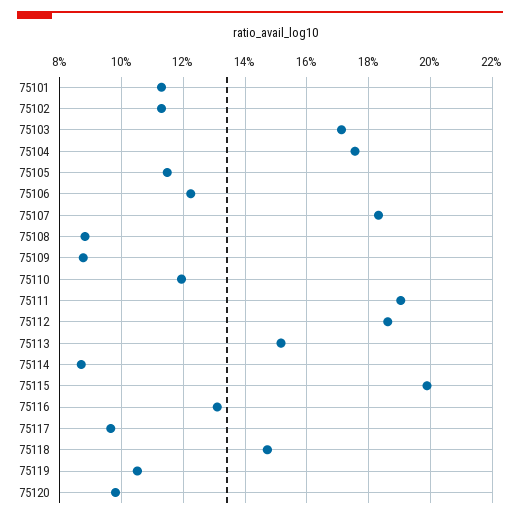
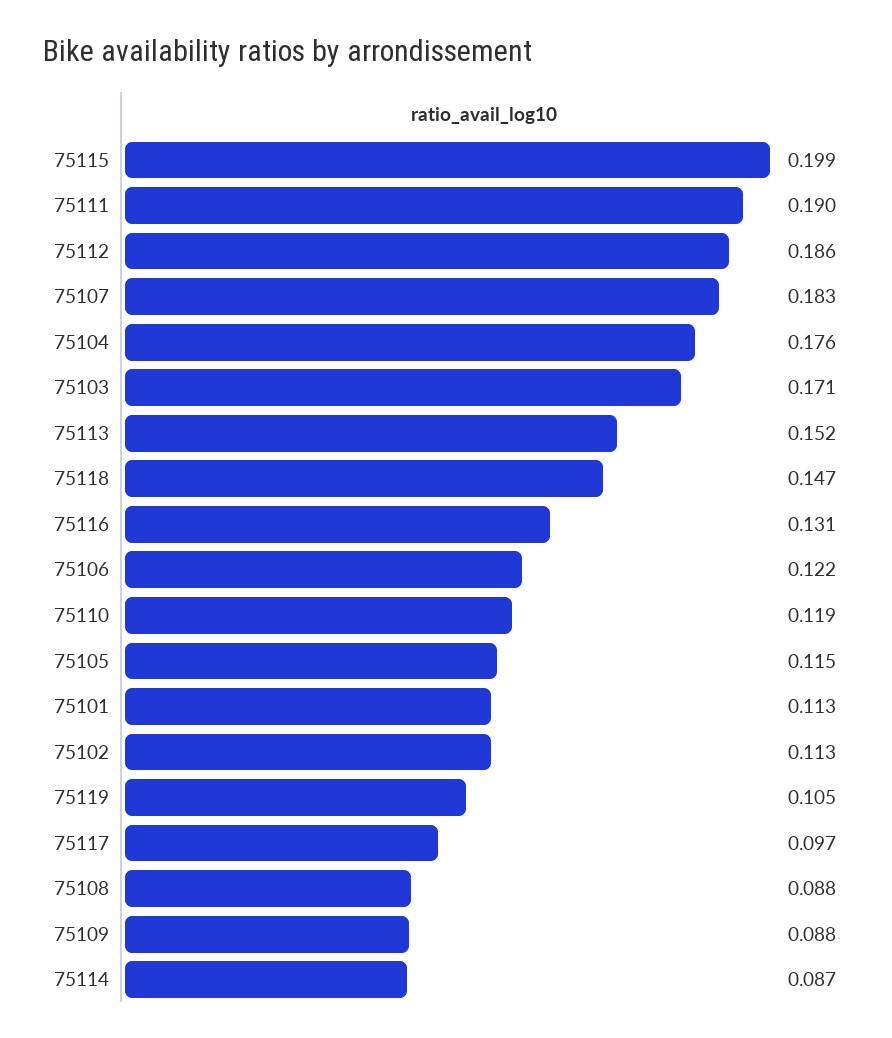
  {
    "75101": 0.113,
    "75102": 0.113,
    "75103": 0.171,
    "75104": 0.176,
    "75105": 0.115,
    "75106": 0.122,
    "75107": 0.183,
    "75108": 0.088,
    "75109": 0.088,
    "75110": 0.119,
    "75111": 0.19,
    "75112": 0.186,
    "75113": 0.152,
    "75114": 0.087,
    "75115": 0.199,
    "75116": 0.131,
    "75117": 0.097,
    "75118": 0.147,
-   "75119": 0.105,
+   "75119": 0.105
-   "75120": 0.098
  }

